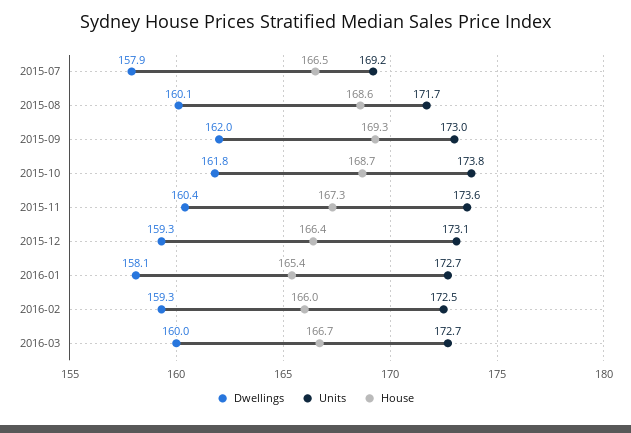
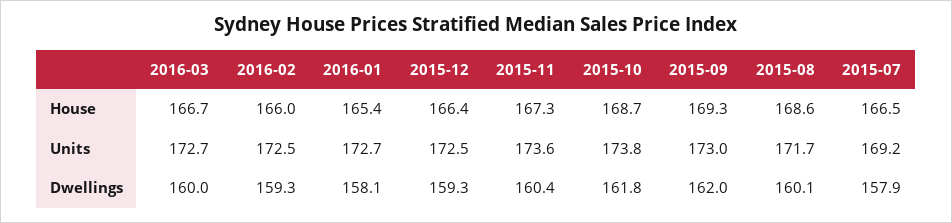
  {
    "Dwellings": {
      "2015-07": 157.9,
      "2015-08": 160.1,
      "2015-09": 162,
      "2015-10": 161.8,
      "2015-11": 160.4,
      "2015-12": 159.3,
      "2016-01": 158.1,
      "2016-02": 159.3,
      "2016-03": 160
    },
    "Units": {
      "2015-07": 169.2,
      "2015-08": 171.7,
      "2015-09": 173,
      "2015-10": 173.8,
      "2015-11": 173.6,
-     "2015-12": 173.1,
+     "2015-12": 172.5,
      "2016-01": 172.7,
      "2016-02": 172.5,
      "2016-03": 172.7
    },
    "House": {
      "2015-07": 166.5,
      "2015-08": 168.6,
      "2015-09": 169.3,
      "2015-10": 168.7,
      "2015-11": 167.3,
      "2015-12": 166.4,
      "2016-01": 165.4,
      "2016-02": 166,
      "2016-03": 166.7
    }
  }

